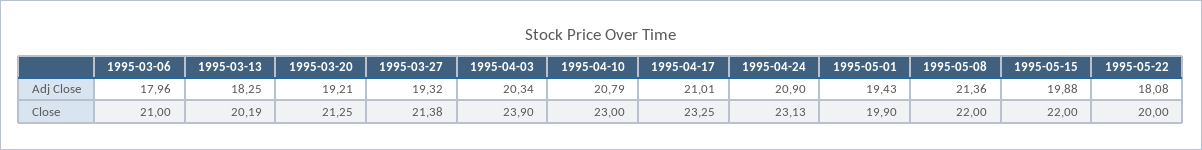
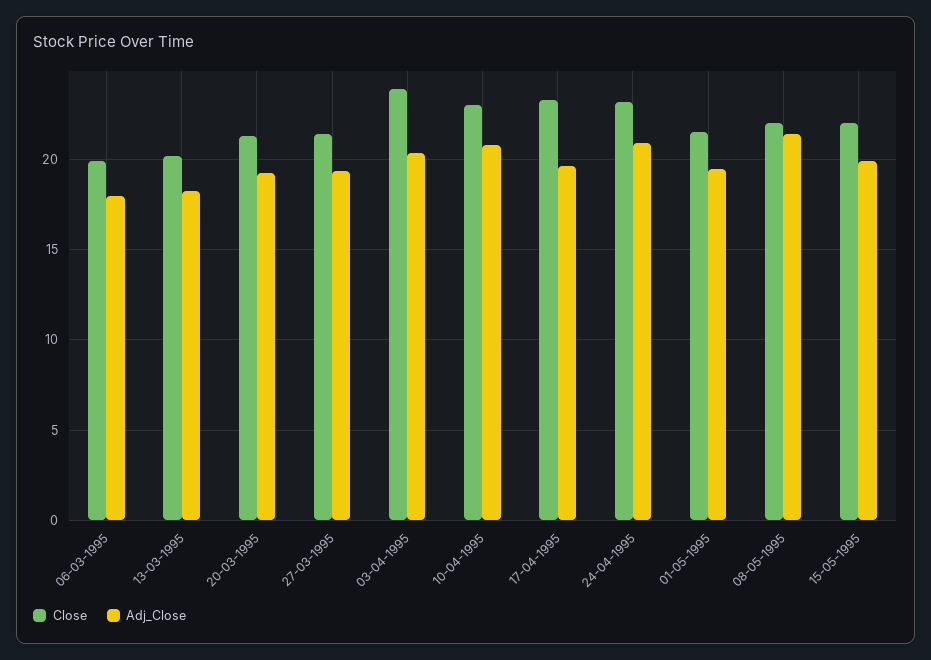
  {
    "Adj Close": {
      "1995-03-06": 17.96,
      "1995-03-13": 18.25,
      "1995-03-20": 19.21,
      "1995-03-27": 19.32,
      "1995-04-03": 20.34,
      "1995-04-10": 20.79,
-     "1995-04-17": 21.01,
+     "1995-04-17": 19.5,
      "1995-04-24": 20.9,
      "1995-05-01": 19.43,
      "1995-05-08": 21.36,
-     "1995-05-15": 19.88,
+     "1995-05-15": 19.88
-     "1995-05-22": 18.08
    },
    "Close": {
-     "1995-03-06": 21,
+     "1995-03-06": 20,
      "1995-03-13": 20.19,
      "1995-03-20": 21.25,
      "1995-03-27": 21.38,
      "1995-04-03": 23.9,
      "1995-04-10": 23,
      "1995-04-17": 23.25,
      "1995-04-24": 23.13,
-     "1995-05-01": 19.9,
+     "1995-05-01": 21.5,
      "1995-05-08": 22,
-     "1995-05-15": 22,
+     "1995-05-15": 22
-     "1995-05-22": 20
    }
  }

